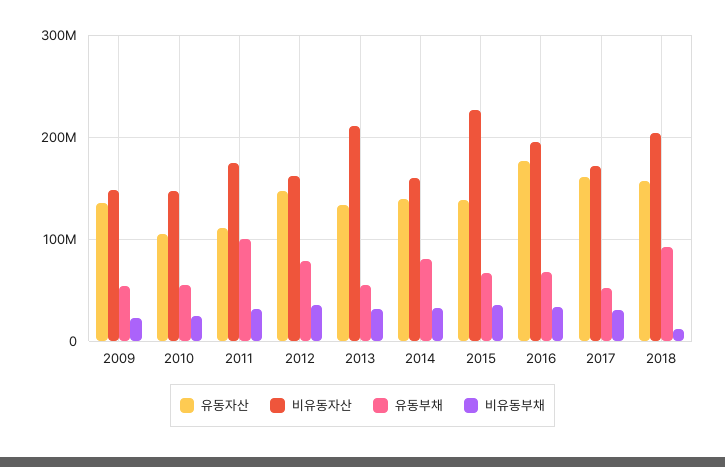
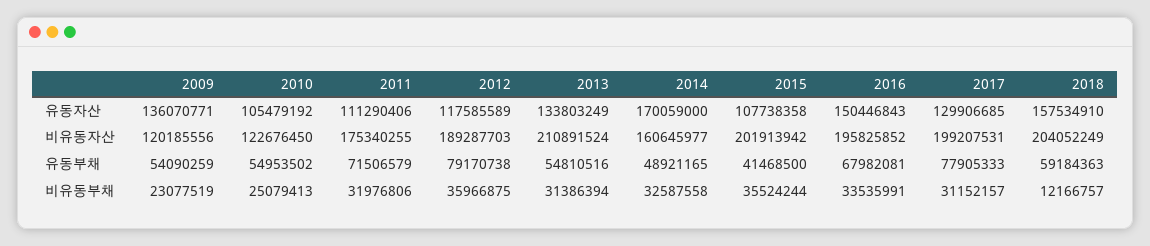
  {
    "유동자산": {
      "2009": 136070771,
      "2010": 105479192,
      "2011": 111290406,
-     "2012": 150000000,
+     "2012": 117585589,
      "2013": 133803249,
-     "2014": 140000000,
+     "2014": 170059000,
-     "2015": 140000000,
+     "2015": 107738358,
-     "2016": 180000000,
+     "2016": 150446843,
-     "2017": 160000000,
+     "2017": 129906685,
      "2018": 157534910
    },
    "비유동자산": {
-     "2009": 150000000,
+     "2009": 120185556,
-     "2010": 150000000,
+     "2010": 122676450,
      "2011": 175340255,
-     "2012": 160000000,
+     "2012": 189287703,
      "2013": 210891524,
      "2014": 160645977,
-     "2015": 230000000,
+     "2015": 201913942,
      "2016": 195825852,
-     "2017": 170000000,
+     "2017": 199207531,
      "2018": 204052249
    },
    "유동부채": {
      "2009": 54090259,
      "2010": 54953502,
-     "2011": 100000000,
+     "2011": 71506579,
      "2012": 79170738,
      "2013": 54810516,
-     "2014": 80000000,
+     "2014": 48921165,
-     "2015": 70000000,
+     "2015": 41468500,
      "2016": 67982081,
-     "2017": 50000000,
+     "2017": 77905333,
-     "2018": 90000000
+     "2018": 59184363
    },
    "비유동부채": {
      "2009": 23077519,
      "2010": 25079413,
      "2011": 31976806,
      "2012": 35966875,
      "2013": 31386394,
      "2014": 32587558,
      "2015": 35524244,
      "2016": 33535991,
      "2017": 31152157,
      "2018": 12166757
    }
  }

